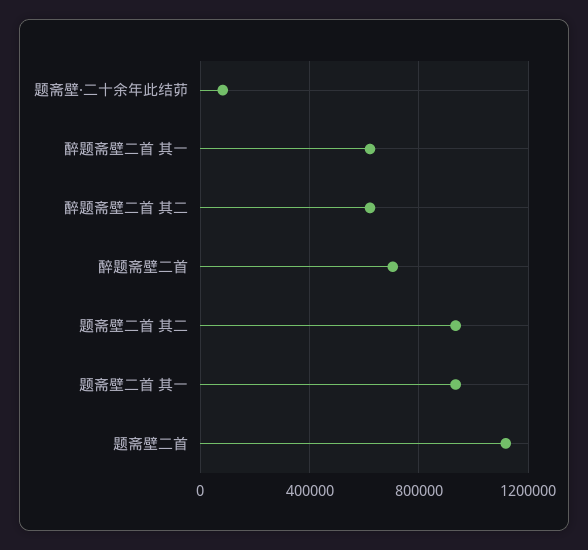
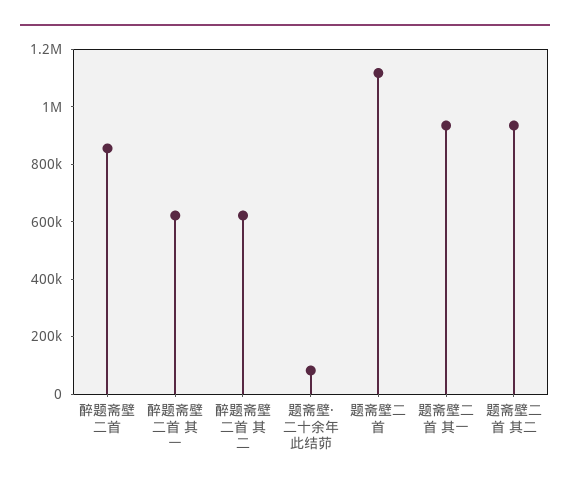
  {
    "题斋壁·二十余年此结茆": 100000,
    "醉题斋壁二首 其一": 600000,
    "醉题斋壁二首 其二": 600000,
-   "醉题斋壁二首": 700000,
+   "醉题斋壁二首": 850000,
    "题斋壁二首 其二": 950000,
    "题斋壁二首 其一": 950000,
    "题斋壁二首": 1100000
  }

